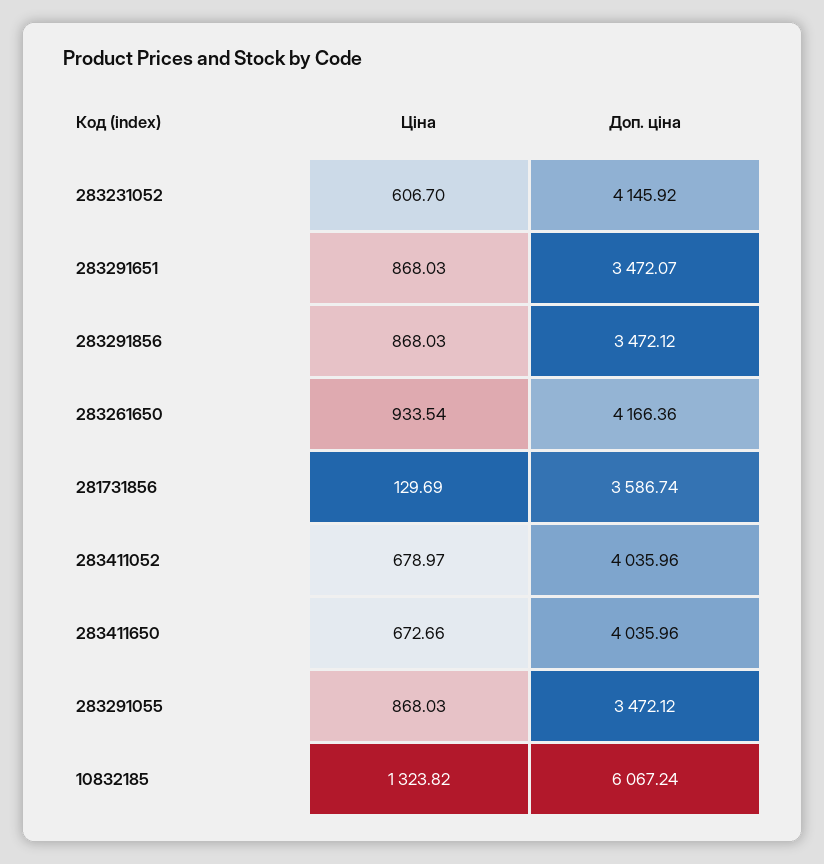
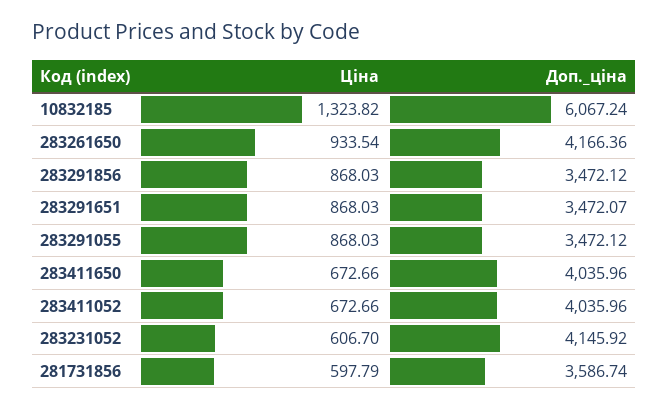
  {
    "Ціна": {
      "283231052": 606.7,
      "283291651": 868.03,
      "283291856": 868.03,
      "283261650": 933.54,
-     "281731856": 129.69,
+     "281731856": 597.79,
-     "283411052": 678.97,
+     "283411052": 672.66,
      "283411650": 672.66,
      "283291055": 868.03,
      "10832185": 1323.82
    },
    "Доп. ціна": {
      "283231052": 4145.92,
      "283291651": 3472.07,
      "283291856": 3472.12,
      "283261650": 4166.36,
      "281731856": 3586.74,
      "283411052": 4035.96,
      "283411650": 4035.96,
      "283291055": 3472.12,
      "10832185": 6067.24
    }
  }

